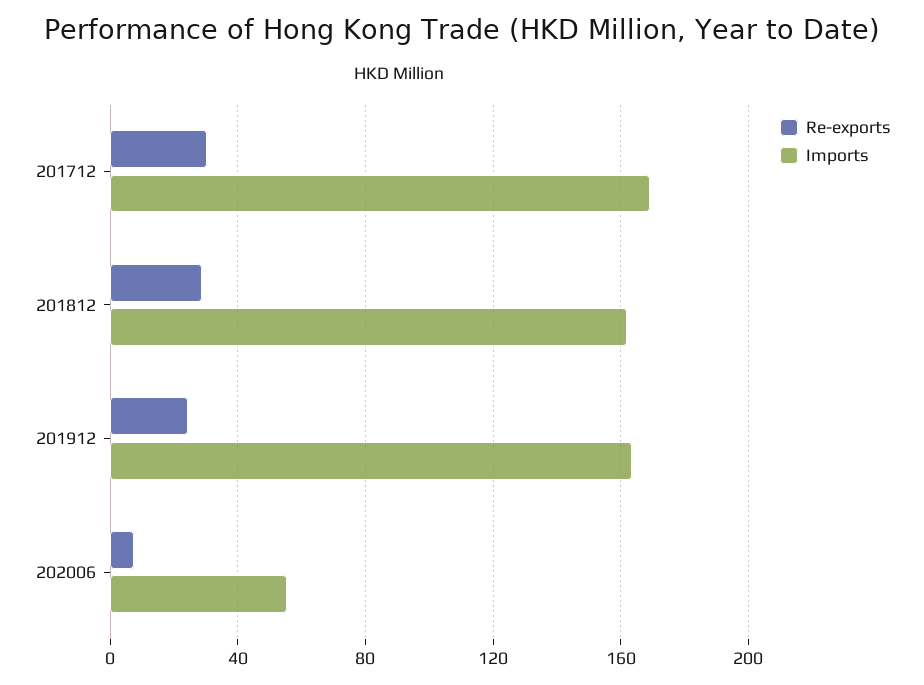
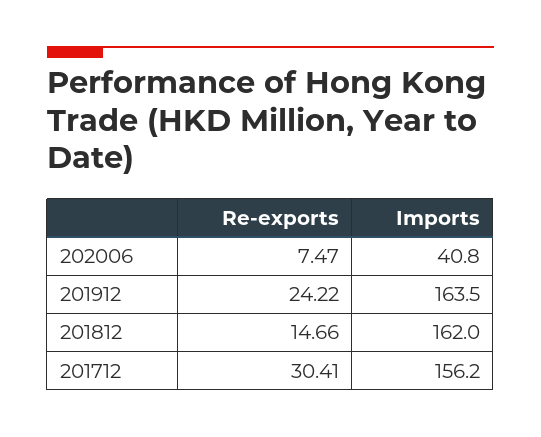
  {
    "Re-exports": {
      "201712": 30.41,
-     "201812": 30,
+     "201812": 14.66,
      "201912": 24.22,
      "202006": 7.47
    },
    "Imports": {
-     "201712": 170,
+     "201712": 156.2,
      "201812": 162,
      "201912": 163.5,
-     "202006": 55
+     "202006": 40.8
    }
  }

